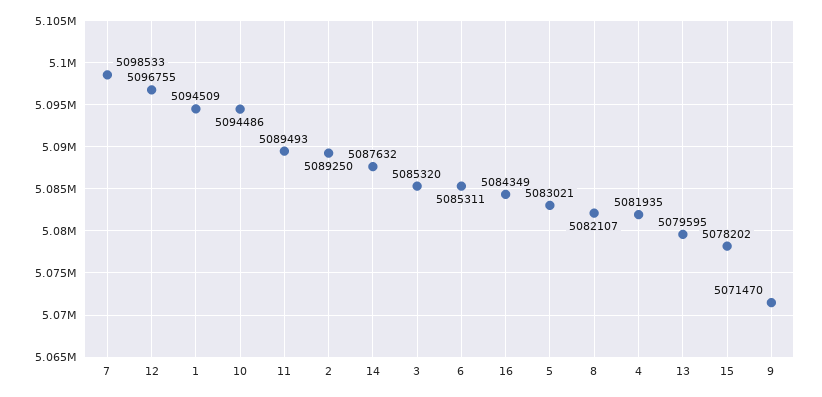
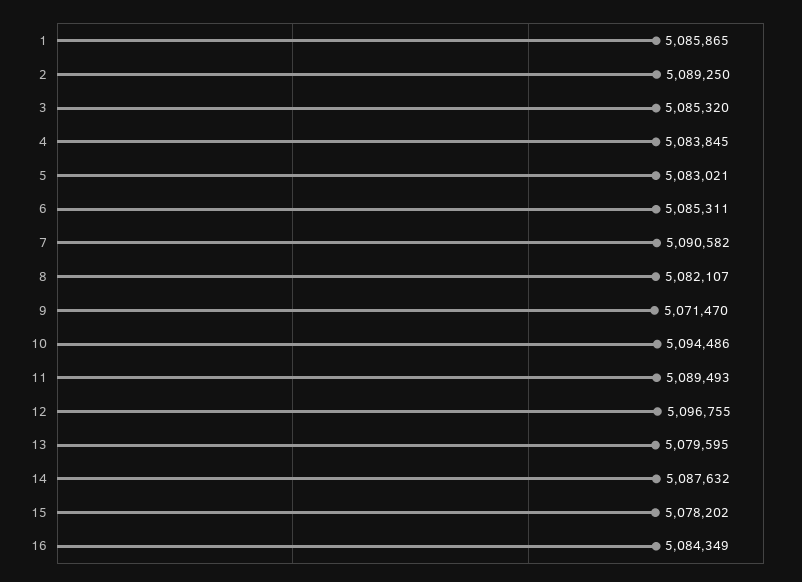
  {
-   "7": 5098533,
+   "7": 5090582,
    "12": 5096755,
-   "1": 5094509,
+   "1": 5085865,
    "10": 5094486,
    "11": 5089493,
    "2": 5089250,
    "14": 5087632,
    "3": 5085320,
    "6": 5085311,
    "16": 5084349,
    "5": 5083021,
    "8": 5082107,
-   "4": 5081935,
+   "4": 5083845,
    "13": 5079595,
    "15": 5078202,
    "9": 5071470
  }

